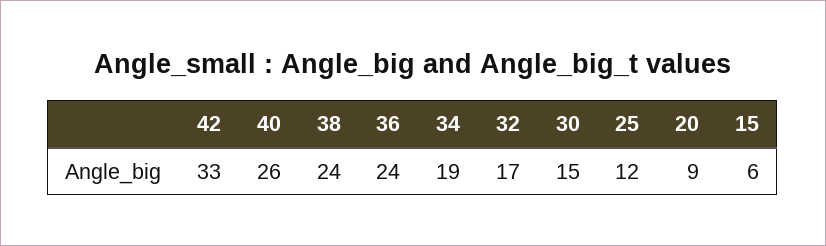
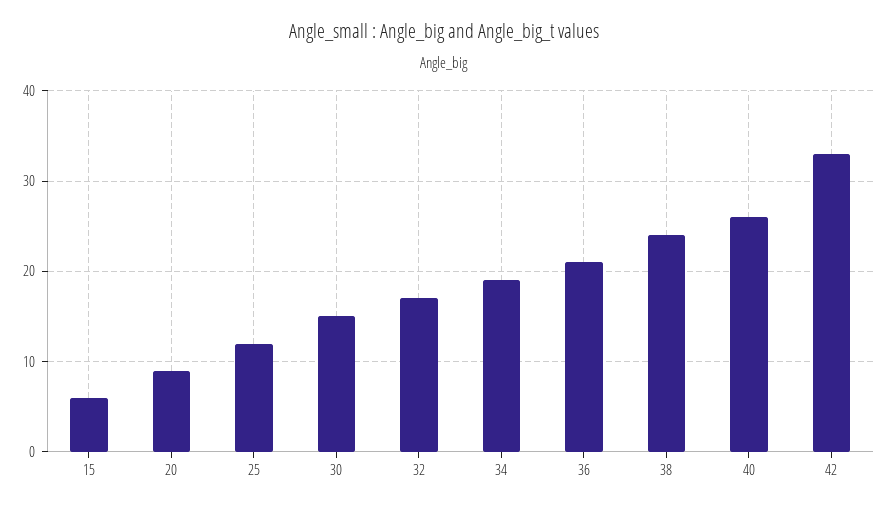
  {
    "42": 33,
    "40": 26,
    "38": 24,
-   "36": 24,
+   "36": 21,
    "34": 19,
    "32": 17,
    "30": 15,
    "25": 12,
    "20": 9,
    "15": 6
  }

